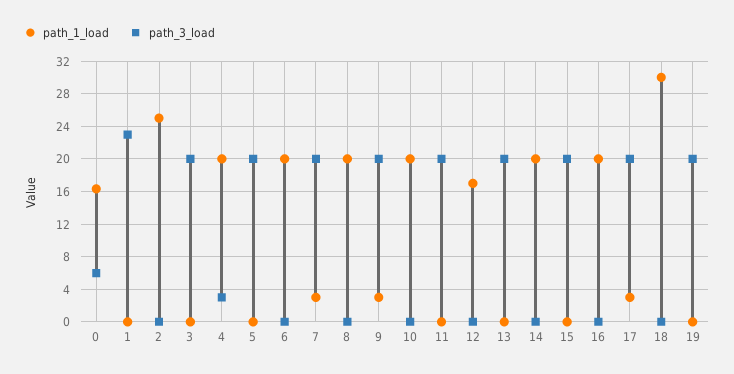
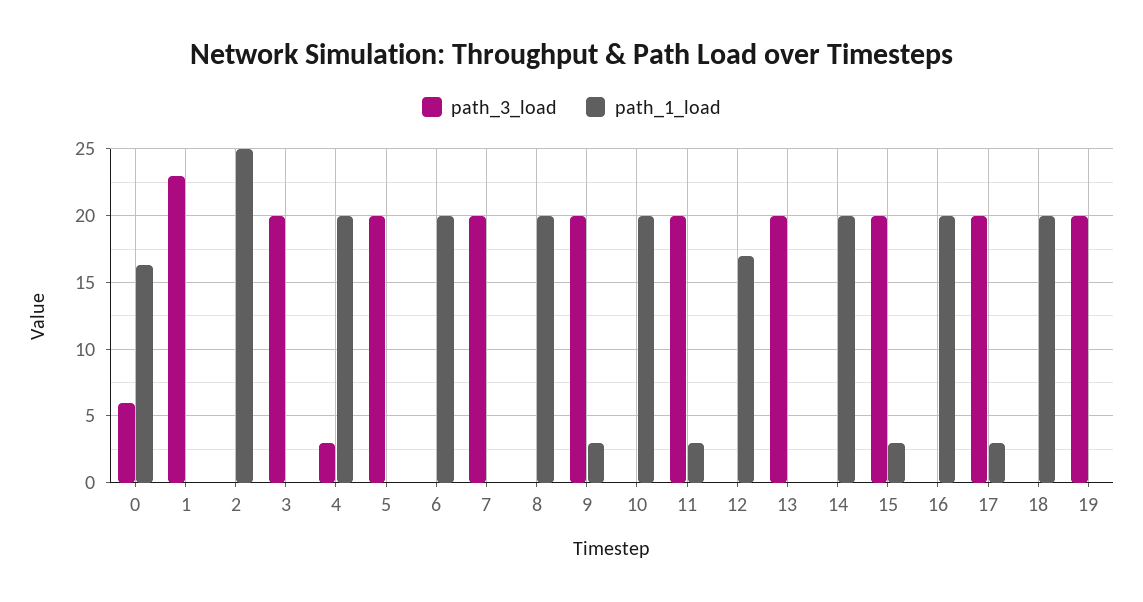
  {
    "path_1_load": {
      "0": 16.5,
      "1": 0,
      "2": 25,
      "3": 0,
      "4": 20,
      "5": 0,
      "6": 20,
-     "7": 3,
+     "7": 0,
      "8": 20,
      "9": 3,
      "10": 20,
-     "11": 0,
+     "11": 3,
      "12": 17,
      "13": 0,
      "14": 20,
-     "15": 0,
+     "15": 3,
      "16": 20,
      "17": 3,
-     "18": 30,
+     "18": 20,
      "19": 0
    },
    "path_3_load": {
      "0": 6,
      "1": 23,
      "2": 0,
      "3": 20,
      "4": 3,
      "5": 20,
      "6": 0,
      "7": 20,
      "8": 0,
      "9": 20,
      "10": 0,
      "11": 20,
      "12": 0,
      "13": 20,
      "14": 0,
      "15": 20,
      "16": 0,
      "17": 20,
      "18": 0,
      "19": 20
    }
  }

